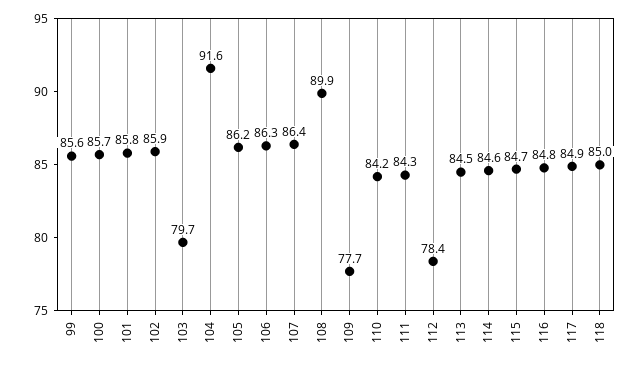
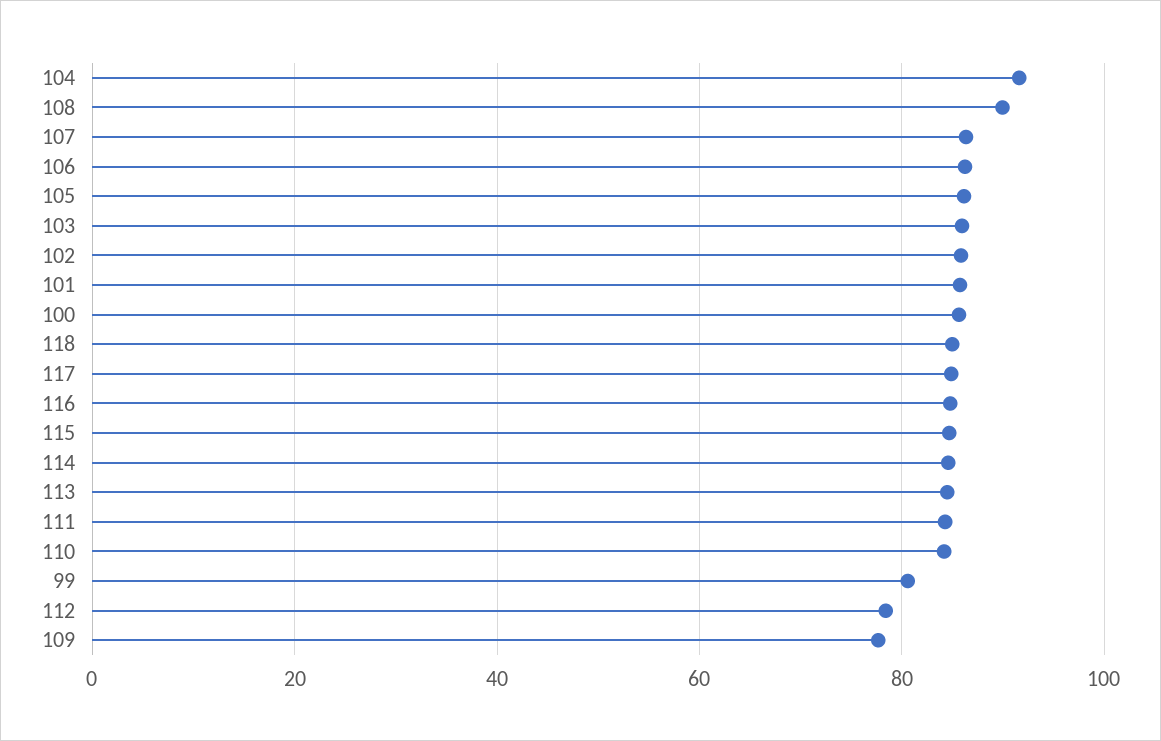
  {
-   "99": 85.6,
+   "99": 80,
    "100": 85.7,
    "101": 85.8,
    "102": 85.9,
-   "103": 79.7,
+   "103": 86,
    "104": 91.6,
    "105": 86.2,
    "106": 86.3,
    "107": 86.4,
    "108": 89.9,
    "109": 77.7,
    "110": 84.2,
    "111": 84.3,
    "112": 78.4,
    "113": 84.5,
    "114": 84.6,
    "115": 84.7,
    "116": 84.8,
    "117": 84.9,
    "118": 85
  }

